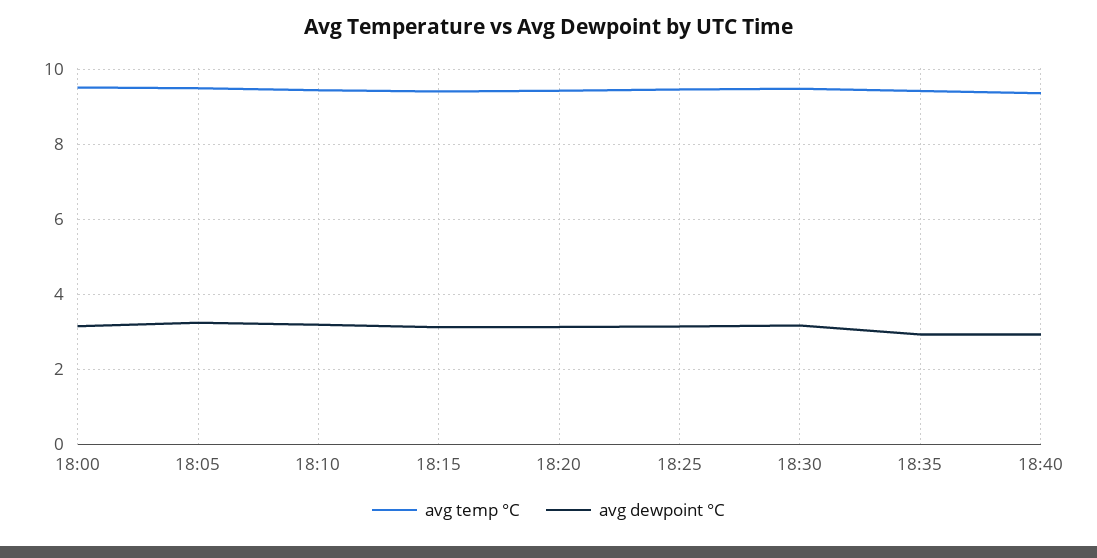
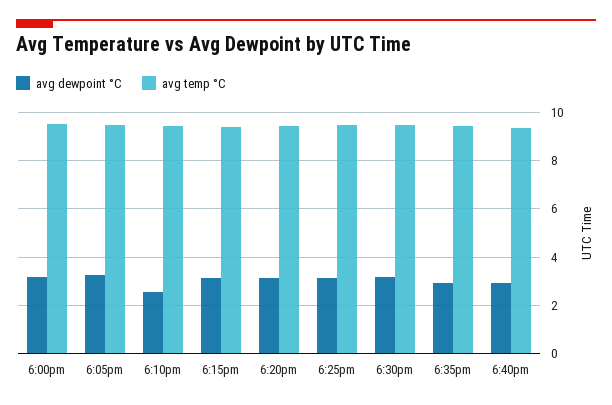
  {
    "avg temp °C": {
      "18:00": 9.6,
      "18:05": 9.4,
      "18:10": 9.4,
      "18:15": 9.4,
      "18:20": 9.4,
      "18:25": 9.4,
      "18:30": 9.4,
      "18:35": 9.4,
      "18:40": 9.4
    },
    "avg dewpoint °C": {
      "18:00": 3.2,
      "18:05": 3.2,
-     "18:10": 3.2,
+     "18:10": 2.5,
      "18:15": 3.2,
      "18:20": 3.2,
      "18:25": 3.2,
      "18:30": 3.2,
      "18:35": 3,
      "18:40": 3
    }
  }

